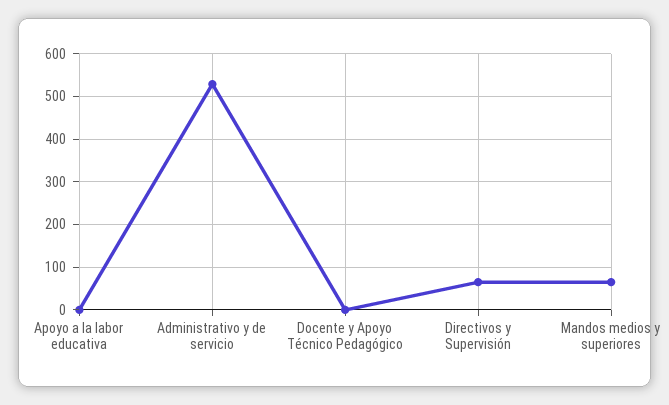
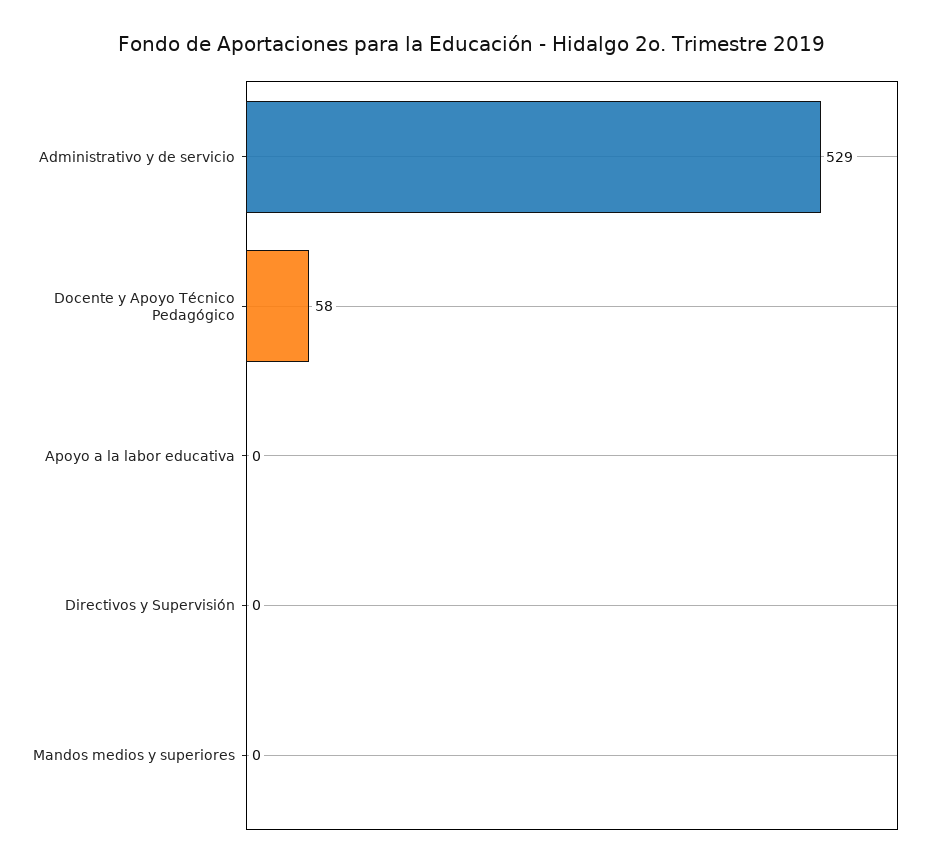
  {
    "Apoyo a la labor educativa": 0,
    "Administrativo y de servicio": 529,
-   "Docente y Apoyo Técnico Pedagógico": 0,
+   "Docente y Apoyo Técnico Pedagógico": 58,
-   "Directivos y Supervisión": 60,
+   "Directivos y Supervisión": 0,
-   "Mandos medios y superiores": 60
+   "Mandos medios y superiores": 0
  }

